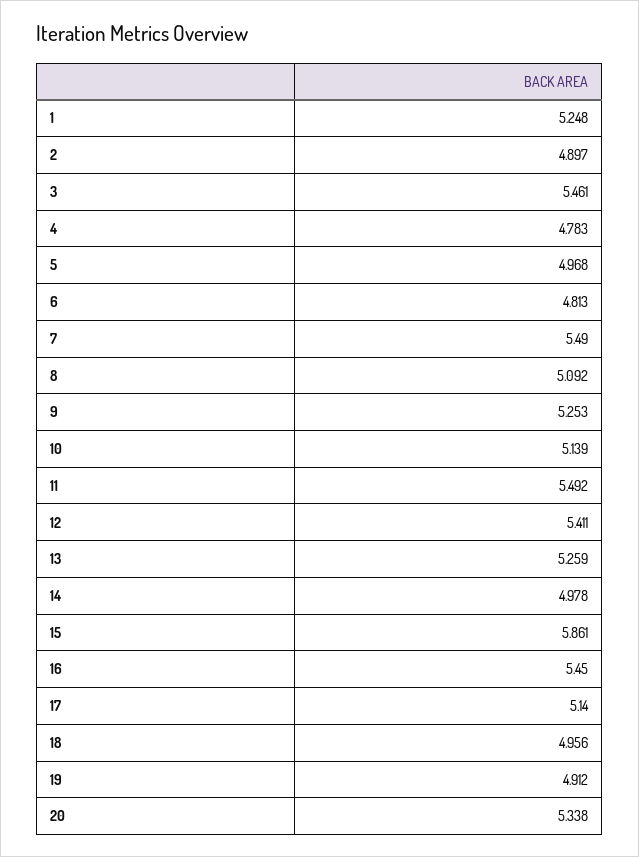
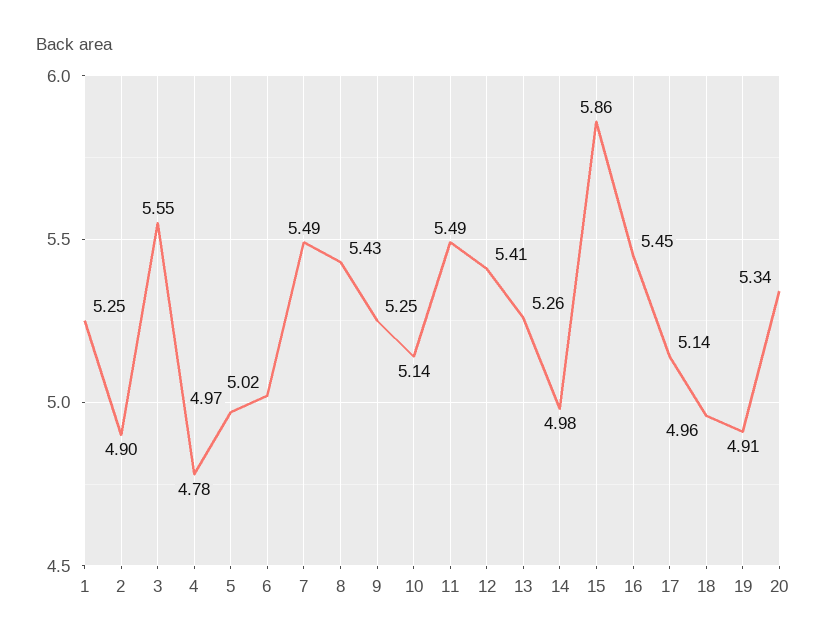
  {
    "1": 5.248,
    "2": 4.897,
-   "3": 5.461,
+   "3": 5.55,
    "4": 4.783,
    "5": 4.968,
-   "6": 4.813,
+   "6": 5.02,
    "7": 5.49,
-   "8": 5.092,
+   "8": 5.43,
    "9": 5.253,
    "10": 5.139,
    "11": 5.492,
    "12": 5.411,
    "13": 5.259,
    "14": 4.978,
    "15": 5.861,
    "16": 5.45,
    "17": 5.14,
    "18": 4.956,
    "19": 4.912,
    "20": 5.338
  }

